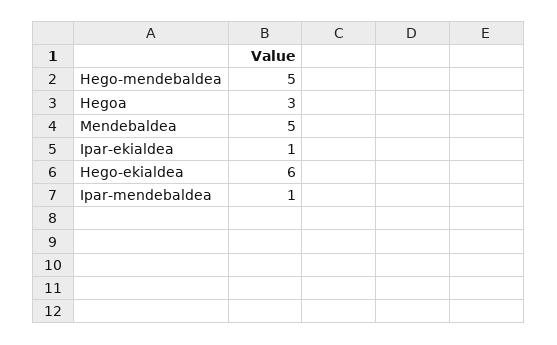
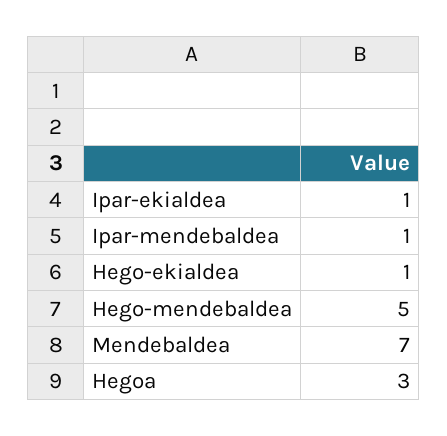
  {
    "Hego-mendebaldea": 5,
    "Hegoa": 3,
-   "Mendebaldea": 5,
+   "Mendebaldea": 7,
    "Ipar-ekialdea": 1,
-   "Hego-ekialdea": 6,
+   "Hego-ekialdea": 1,
    "Ipar-mendebaldea": 1
  }

